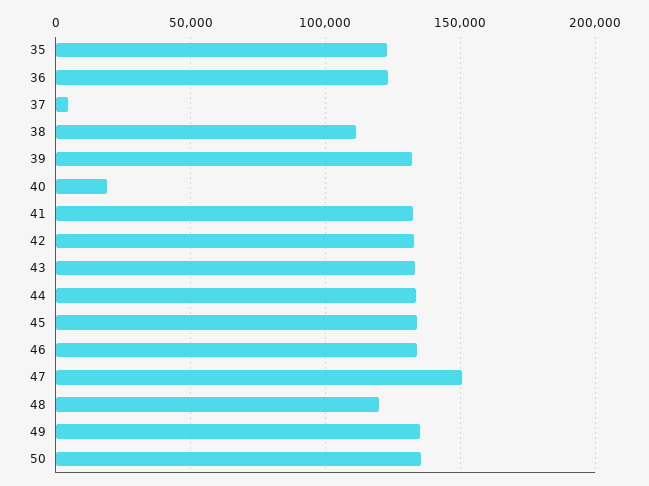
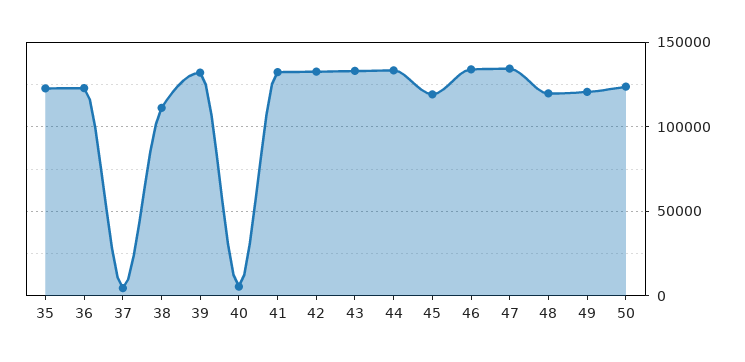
  {
    "35": 125000,
    "36": 125000,
    "37": 5000,
    "38": 110000,
    "39": 130000,
-   "40": 20000,
+   "40": 5000,
    "41": 130000,
    "42": 135000,
    "43": 135000,
    "44": 135000,
-   "45": 135000,
+   "45": 120000,
    "46": 135000,
-   "47": 150000,
+   "47": 135000,
    "48": 120000,
-   "49": 135000,
+   "49": 120000,
-   "50": 135000
+   "50": 125000
  }

